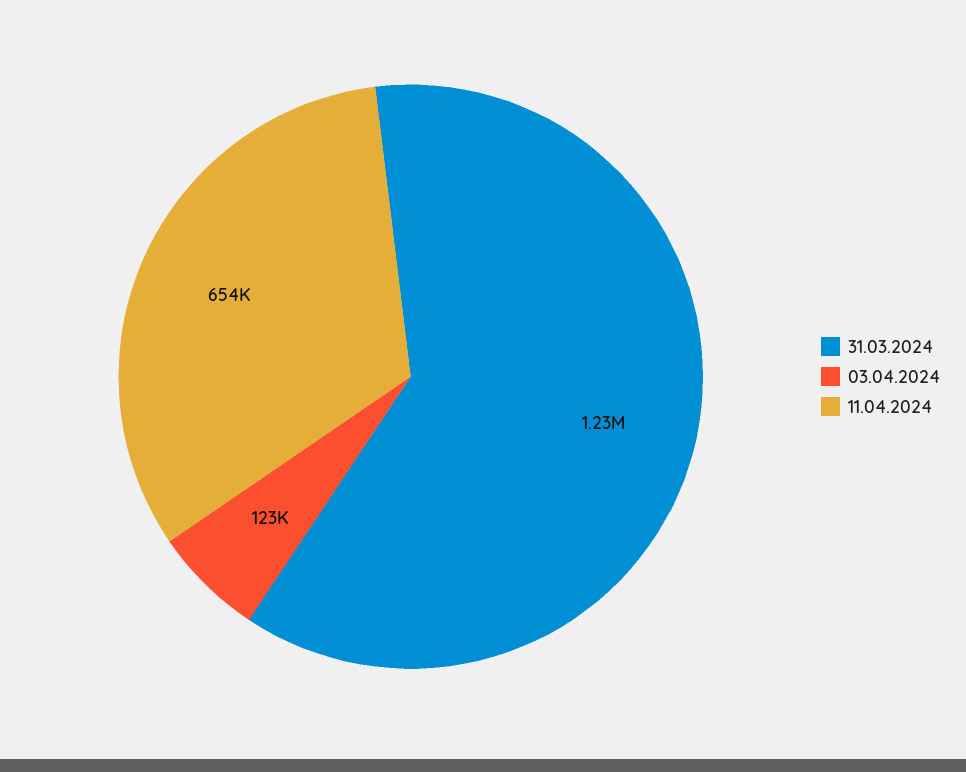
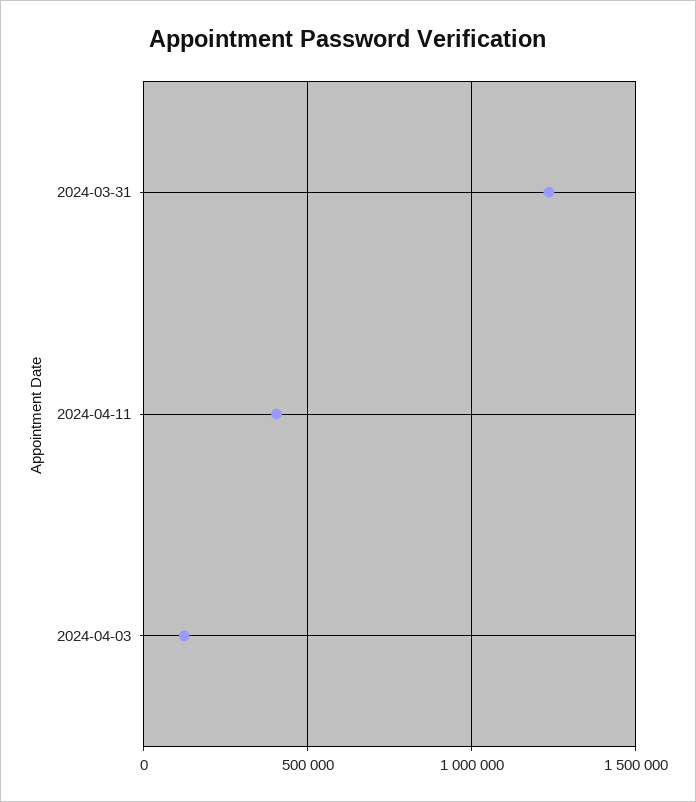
  {
    "31.03.2024": 1230000,
    "03.04.2024": 123000,
-   "11.04.2024": 654000
+   "11.04.2024": 400000
  }

